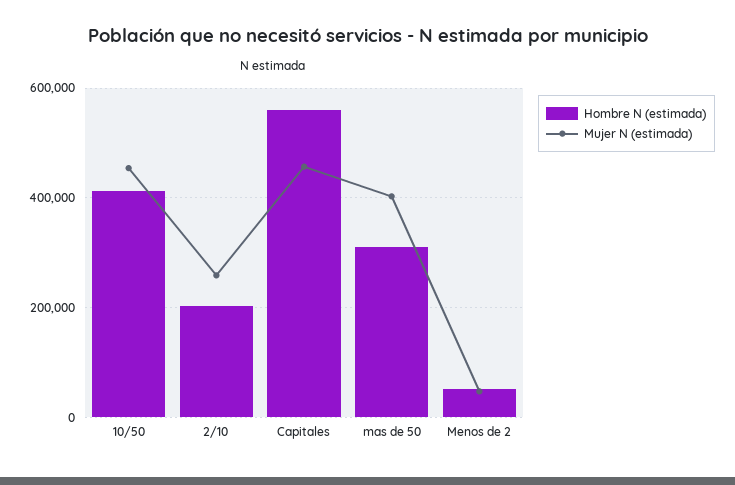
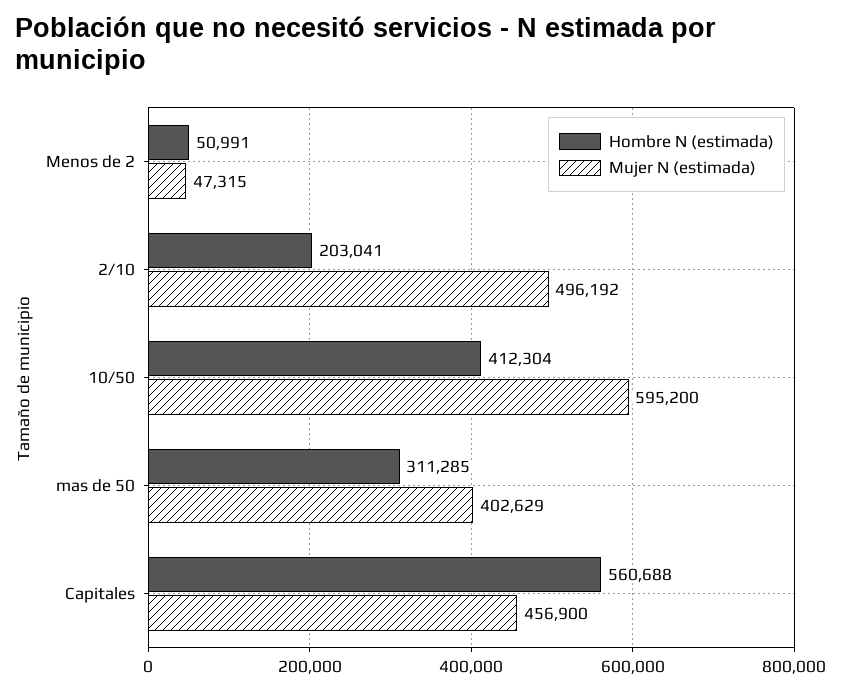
  {
    "Hombre N (estimada)": {
      "10/50": 412304,
      "2/10": 203041,
      "Capitales": 560688,
      "mas de 50": 311285,
      "Menos de 2": 50991
    },
    "Mujer N (estimada)": {
-     "10/50": 460000,
+     "10/50": 595200,
-     "2/10": 260000,
+     "2/10": 496192,
      "Capitales": 456900,
      "mas de 50": 402629,
      "Menos de 2": 47315
    }
  }

